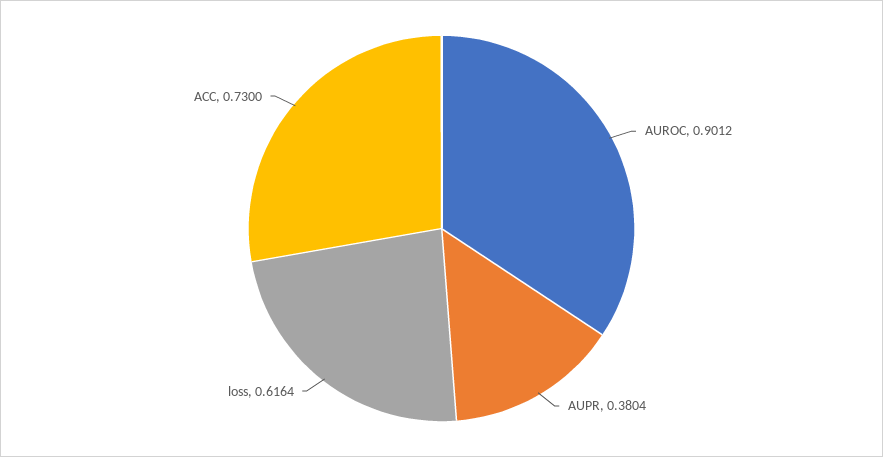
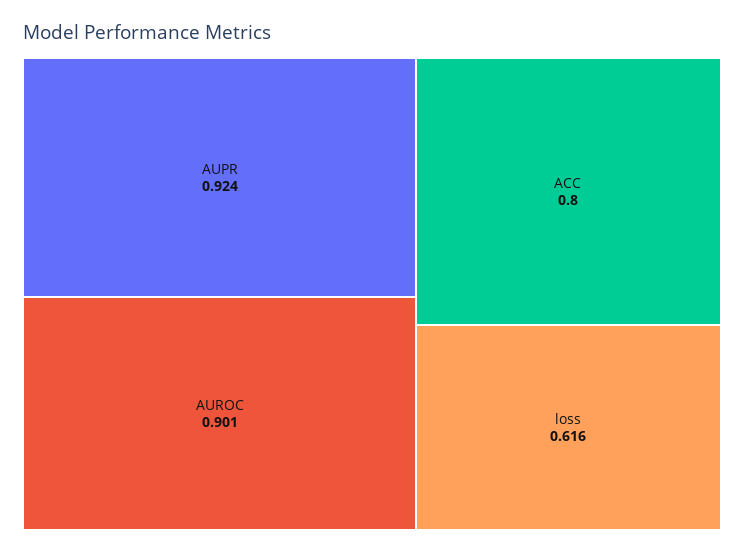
  {
    "AUROC": 0.9012,
-   "AUPR": 0.3804,
+   "AUPR": 0.924,
    "loss": 0.6164,
-   "ACC": 0.73
+   "ACC": 0.8
  }

